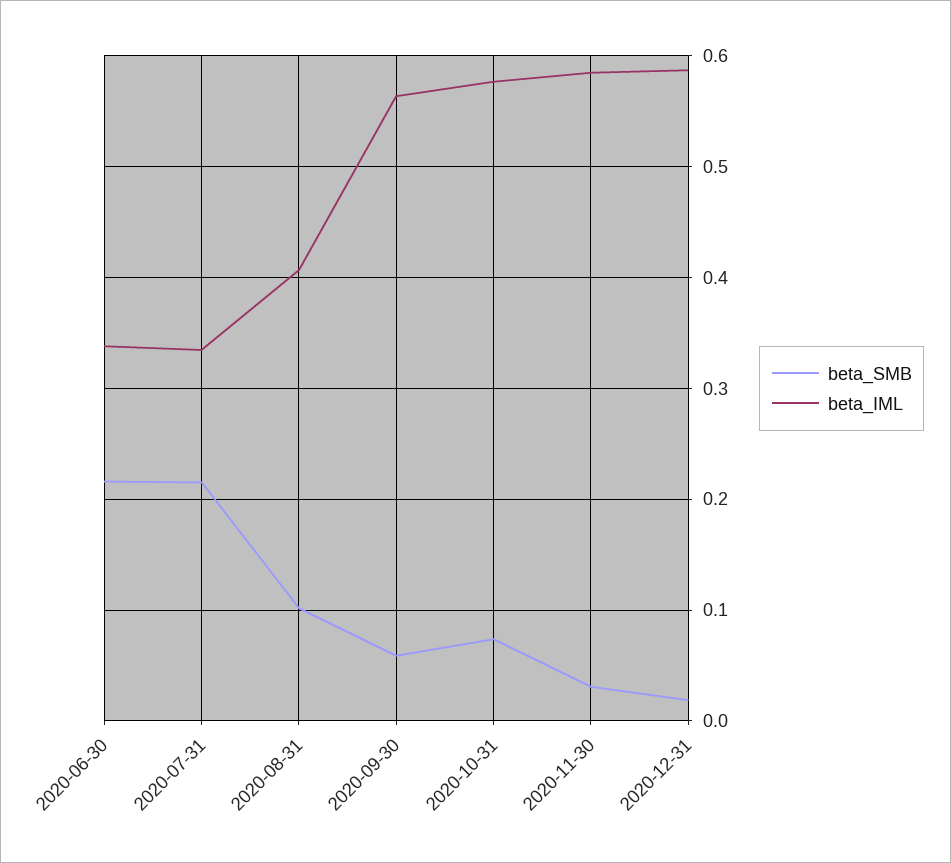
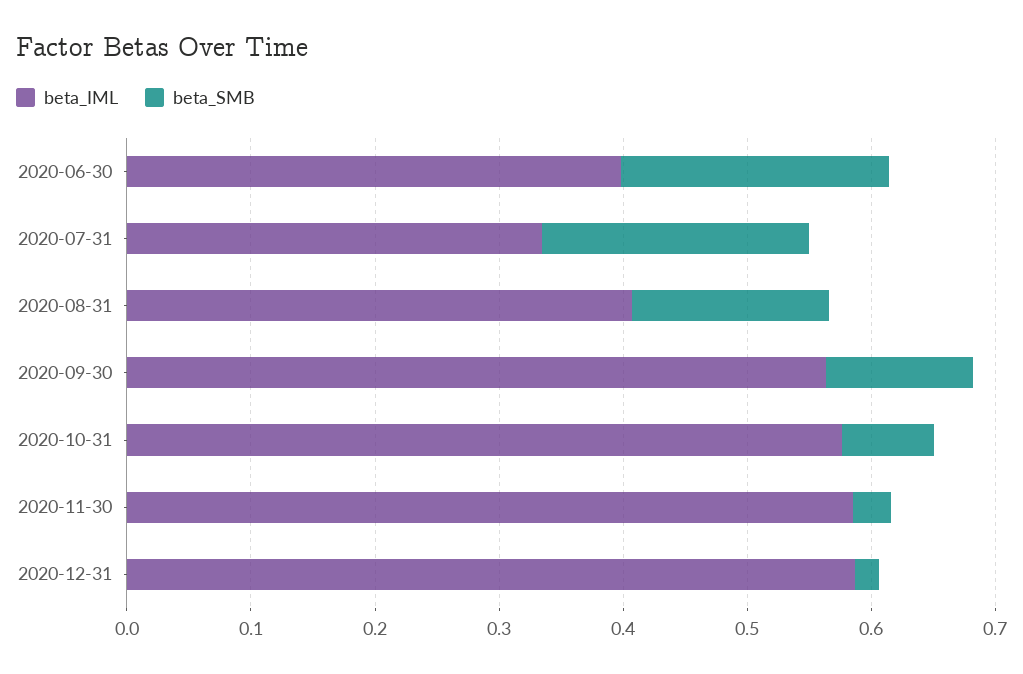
  {
    "beta_SMB": {
      "2020-06-30": 0.22,
      "2020-07-31": 0.22,
-     "2020-08-31": 0.1,
+     "2020-08-31": 0.16,
-     "2020-09-30": 0.06,
+     "2020-09-30": 0.12,
      "2020-10-31": 0.07,
      "2020-11-30": 0.03,
      "2020-12-31": 0.02
    },
    "beta_IML": {
-     "2020-06-30": 0.34,
+     "2020-06-30": 0.4,
      "2020-07-31": 0.33,
      "2020-08-31": 0.41,
      "2020-09-30": 0.56,
      "2020-10-31": 0.58,
      "2020-11-30": 0.59,
      "2020-12-31": 0.59
    }
  }

